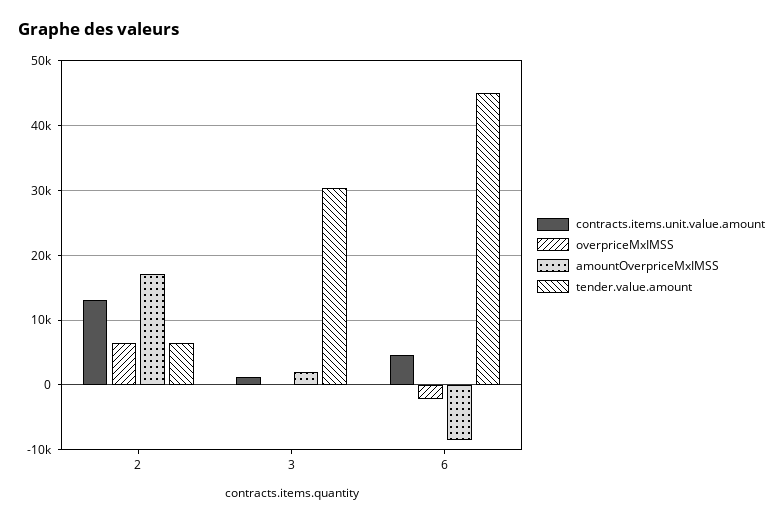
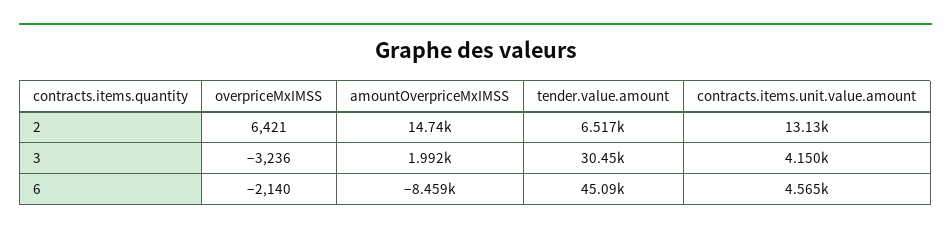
  {
    "contracts.items.unit.value.amount": {
      "2": 13130,
-     "3": 1000,
+     "3": 4150,
      "6": 4565
    },
    "overpriceMxIMSS": {
      "2": 6421,
-     "3": 0,
+     "3": -3236,
      "6": -2140
    },
    "amountOverpriceMxIMSS": {
-     "2": 17000,
+     "2": 14740,
      "3": 1992,
      "6": -8459
    },
    "tender.value.amount": {
      "2": 6517,
      "3": 30450,
      "6": 45090
    }
  }

